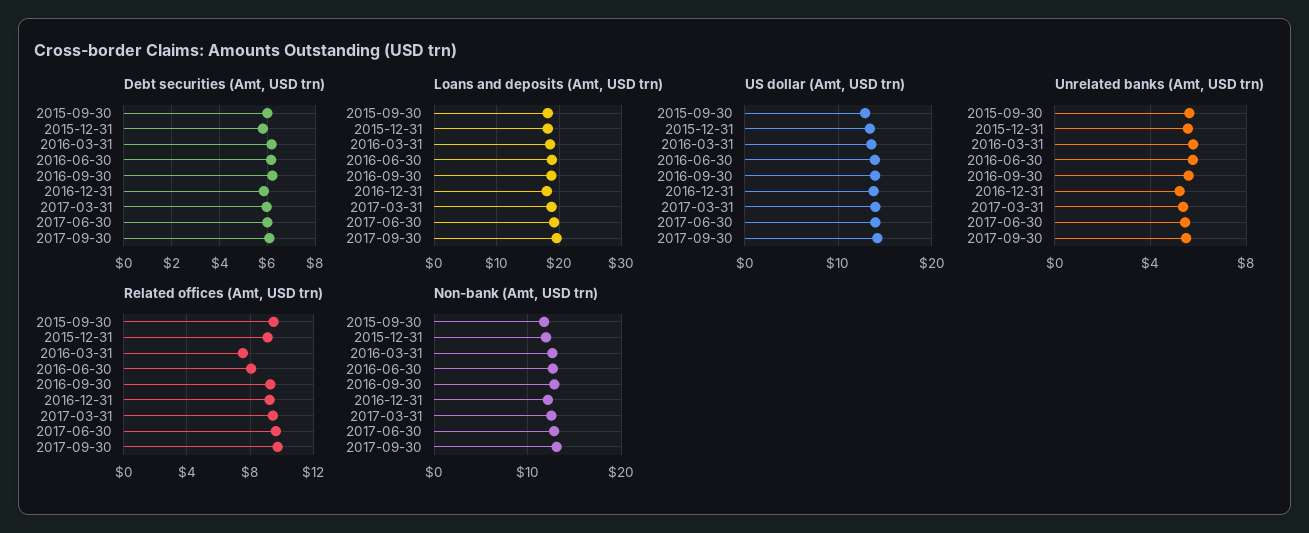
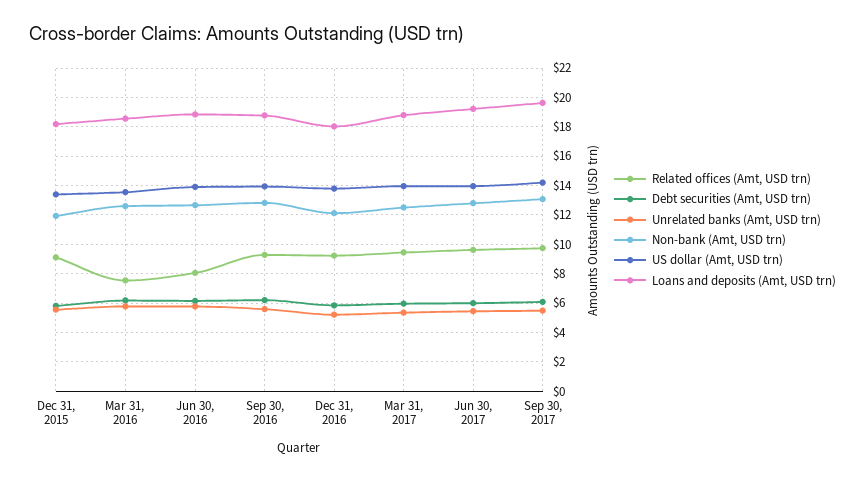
  {
    "Debt securities (Amt, USD trn)": {
-     "2015-09-30": 6,
      "2015-12-31": 6,
      "2016-03-31": 6,
      "2016-06-30": 6,
      "2016-09-30": 6,
      "2016-12-31": 6,
      "2017-03-31": 6,
      "2017-06-30": 6,
      "2017-09-30": 6
    },
    "Loans and deposits (Amt, USD trn)": {
-     "2015-09-30": 18,
      "2015-12-31": 18,
      "2016-03-31": 18.5,
      "2016-06-30": 19,
      "2016-09-30": 19,
      "2016-12-31": 18,
      "2017-03-31": 19,
      "2017-06-30": 19,
      "2017-09-30": 19.5
    },
    "US dollar (Amt, USD trn)": {
-     "2015-09-30": 13,
      "2015-12-31": 13.5,
      "2016-03-31": 13.5,
      "2016-06-30": 14,
      "2016-09-30": 14,
      "2016-12-31": 14,
      "2017-03-31": 14,
      "2017-06-30": 14,
      "2017-09-30": 14
    },
    "Unrelated banks (Amt, USD trn)": {
-     "2015-09-30": 5.5,
      "2015-12-31": 5.5,
      "2016-03-31": 6,
      "2016-06-30": 6,
      "2016-09-30": 5.5,
      "2016-12-31": 5,
      "2017-03-31": 5.5,
      "2017-06-30": 5.5,
      "2017-09-30": 5.5
    },
    "Related offices (Amt, USD trn)": {
-     "2015-09-30": 9.5,
      "2015-12-31": 9,
      "2016-03-31": 7.5,
      "2016-06-30": 8,
      "2016-09-30": 9.5,
      "2016-12-31": 9,
      "2017-03-31": 9.5,
      "2017-06-30": 9.5,
      "2017-09-30": 9.5
    },
    "Non-bank (Amt, USD trn)": {
-     "2015-09-30": 12,
      "2015-12-31": 12,
      "2016-03-31": 12.5,
      "2016-06-30": 12.5,
      "2016-09-30": 13,
      "2016-12-31": 12,
      "2017-03-31": 12.5,
      "2017-06-30": 13,
      "2017-09-30": 13
    }
  }

